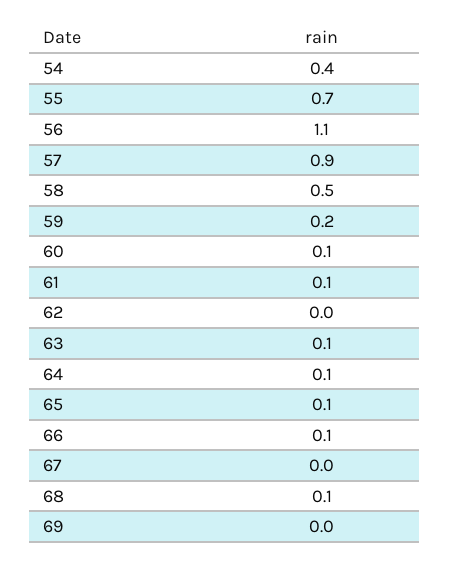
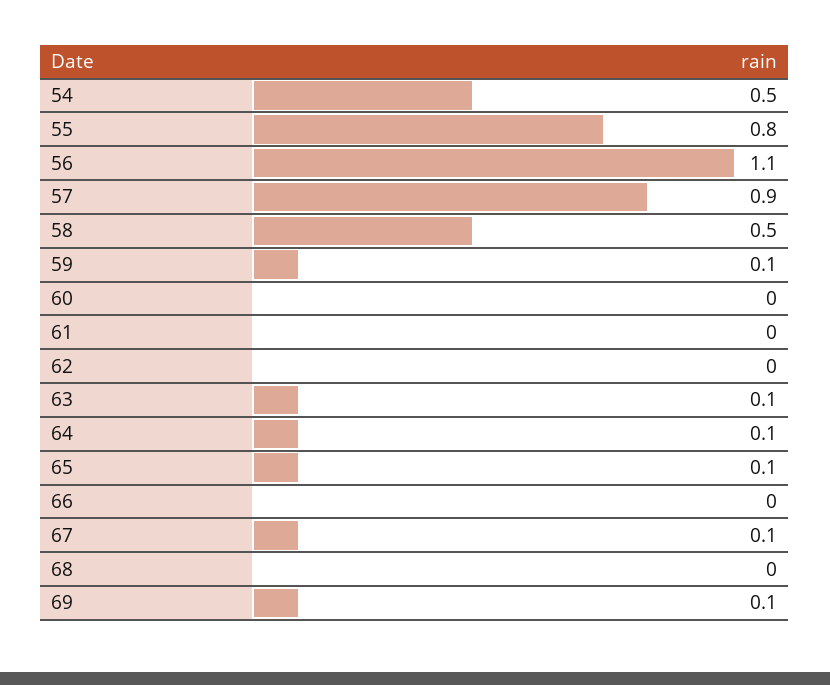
  {
-   "54": 0.4,
+   "54": 0.5,
-   "55": 0.7,
+   "55": 0.8,
    "56": 1.1,
    "57": 0.9,
    "58": 0.5,
-   "59": 0.2,
+   "59": 0.1,
-   "60": 0.1,
+   "60": 0,
-   "61": 0.1,
+   "61": 0,
    "62": 0,
    "63": 0.1,
    "64": 0.1,
    "65": 0.1,
-   "66": 0.1,
+   "66": 0,
-   "67": 0,
+   "67": 0.1,
-   "68": 0.1,
+   "68": 0,
-   "69": 0
+   "69": 0.1
  }

